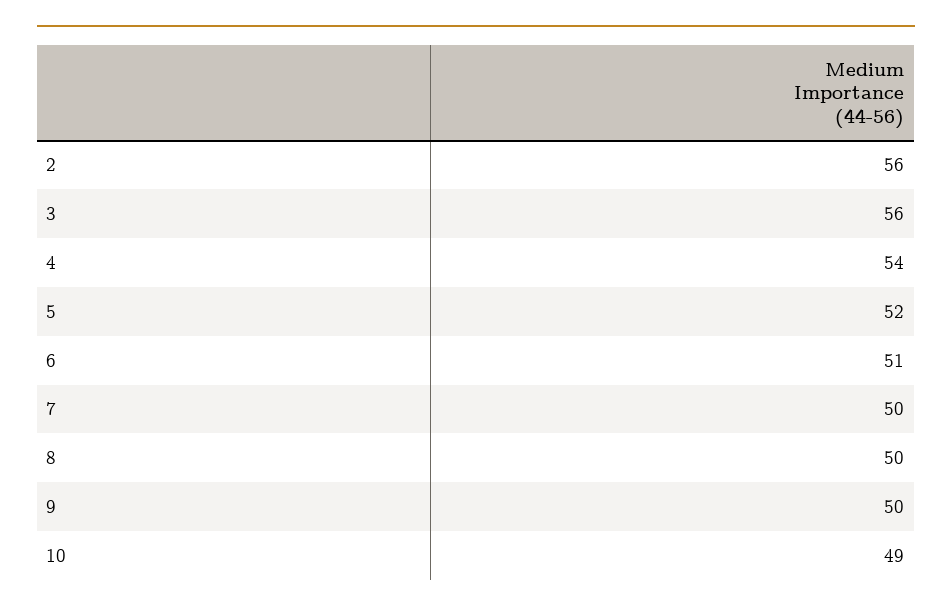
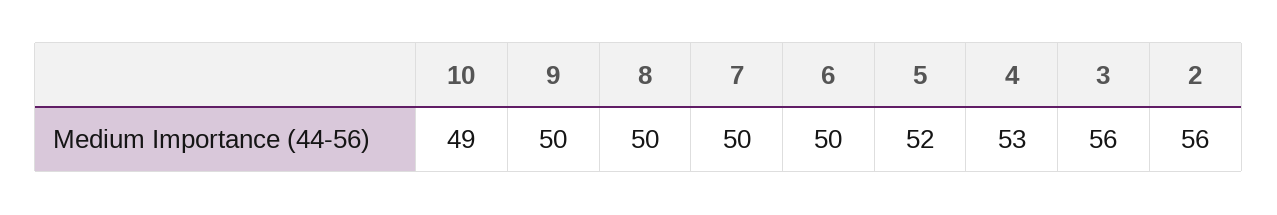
  {
    "2": 56,
    "3": 56,
-   "4": 54,
+   "4": 53,
    "5": 52,
-   "6": 51,
+   "6": 50,
    "7": 50,
    "8": 50,
    "9": 50,
    "10": 49
  }

